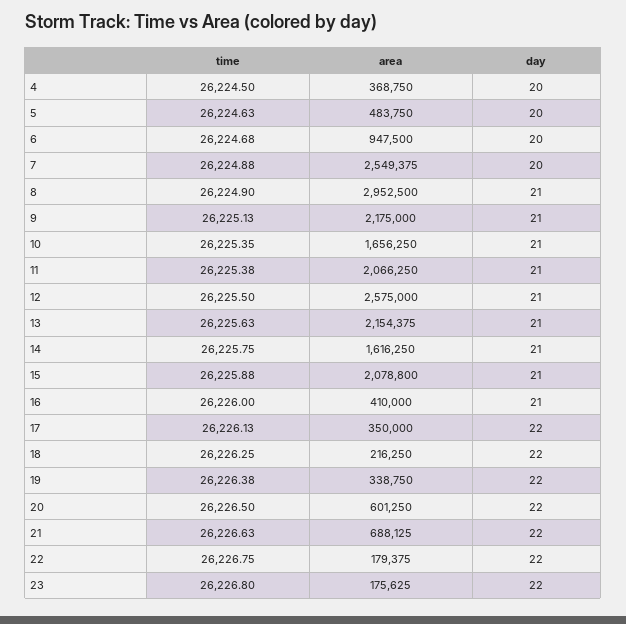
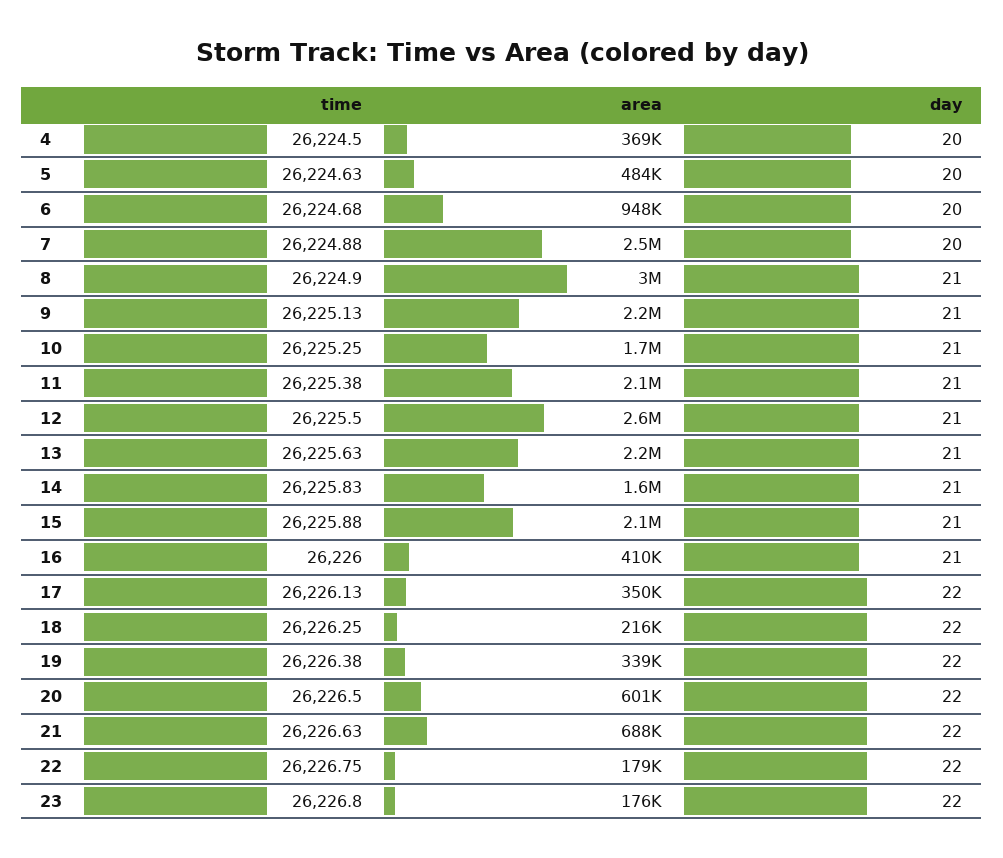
  {
    "time": {
      "4": 26224.5,
      "5": 26224.63,
      "6": 26224.68,
      "7": 26224.88,
      "8": 26224.9,
      "9": 26225.13,
-     "10": 26225.35,
+     "10": 26225.25,
      "11": 26225.38,
      "12": 26225.5,
      "13": 26225.63,
-     "14": 26225.75,
+     "14": 26225.83,
      "15": 26225.88,
      "16": 26226,
      "17": 26226.13,
      "18": 26226.25,
      "19": 26226.38,
      "20": 26226.5,
      "21": 26226.63,
      "22": 26226.75,
      "23": 26226.8
    },
    "area": {
      "4": 368750,
      "5": 483750,
      "6": 947500,
      "7": 2549375,
      "8": 2952500,
      "9": 2175000,
      "10": 1656250,
      "11": 2066250,
      "12": 2575000,
      "13": 2154375,
      "14": 1616250,
      "15": 2078800,
      "16": 410000,
      "17": 350000,
      "18": 216250,
      "19": 338750,
      "20": 601250,
      "21": 688125,
      "22": 179375,
      "23": 175625
    },
    "day": {
      "4": 20,
      "5": 20,
      "6": 20,
      "7": 20,
      "8": 21,
      "9": 21,
      "10": 21,
      "11": 21,
      "12": 21,
      "13": 21,
      "14": 21,
      "15": 21,
      "16": 21,
      "17": 22,
      "18": 22,
      "19": 22,
      "20": 22,
      "21": 22,
      "22": 22,
      "23": 22
    }
  }

